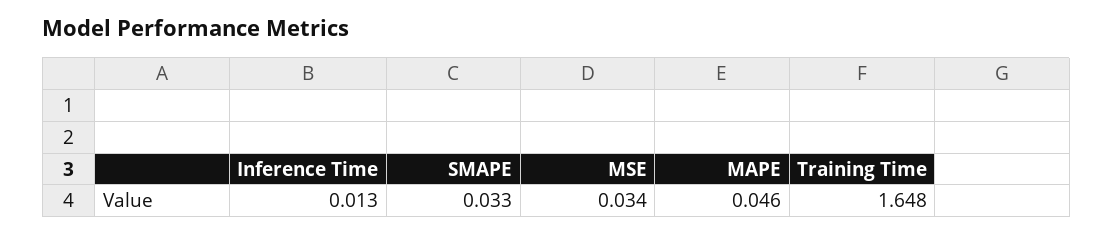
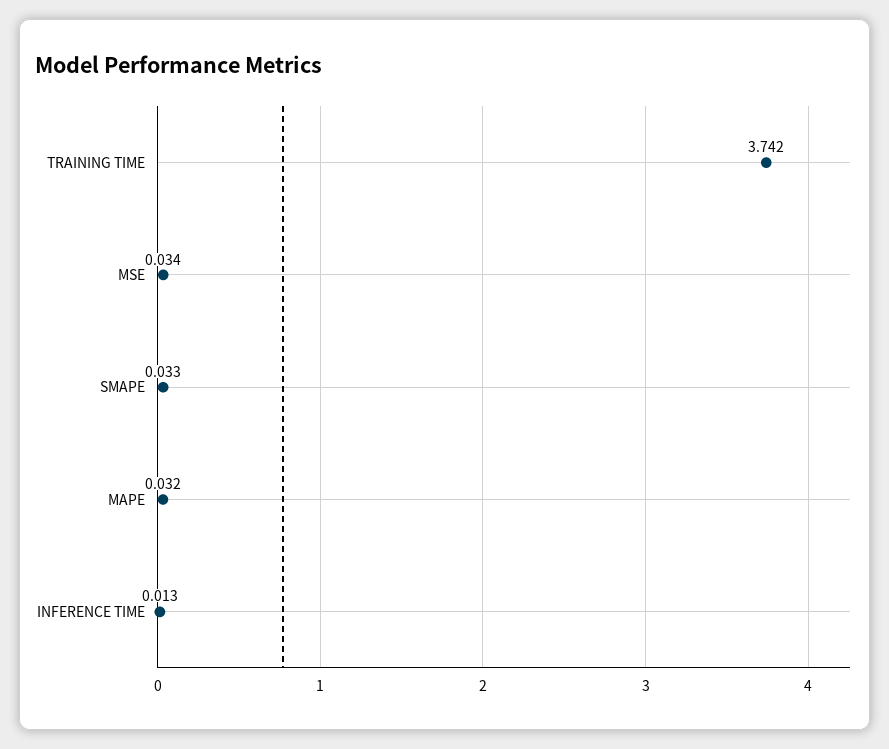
  {
    "Inference Time": 0.013,
    "SMAPE": 0.033,
    "MSE": 0.034,
-   "MAPE": 0.046,
+   "MAPE": 0.032,
-   "Training Time": 1.648
+   "Training Time": 3.742
  }

